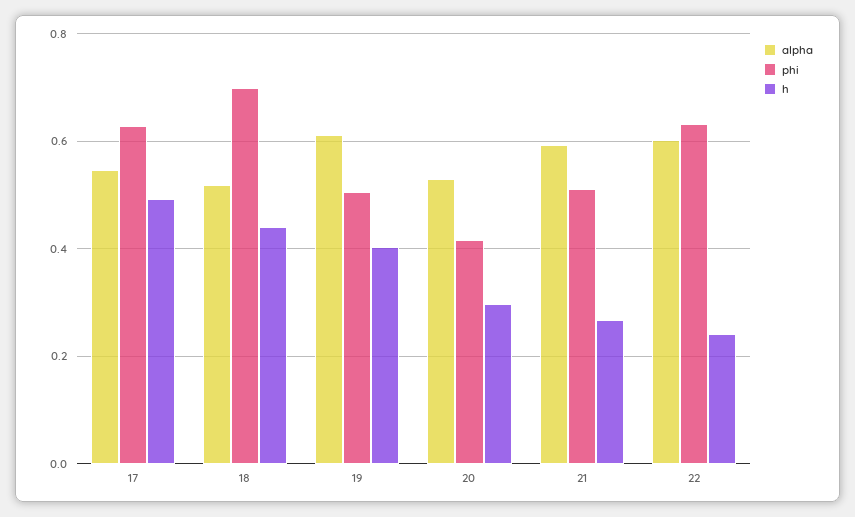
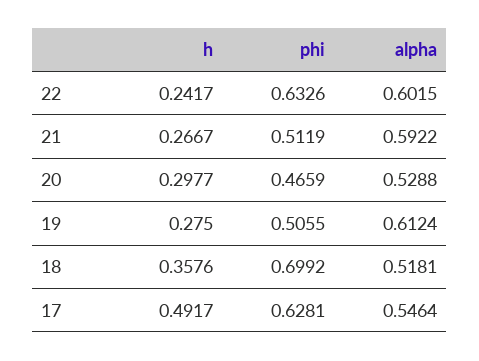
  {
    "alpha": {
      "17": 0.5464,
      "18": 0.5181,
      "19": 0.6124,
      "20": 0.5288,
      "21": 0.5922,
      "22": 0.6015
    },
    "phi": {
      "17": 0.6281,
      "18": 0.6992,
      "19": 0.5055,
-     "20": 0.42,
+     "20": 0.4659,
      "21": 0.5119,
      "22": 0.6326
    },
    "h": {
      "17": 0.4917,
-     "18": 0.44,
+     "18": 0.3576,
-     "19": 0.4,
+     "19": 0.275,
      "20": 0.2977,
      "21": 0.2667,
      "22": 0.2417
    }
  }

